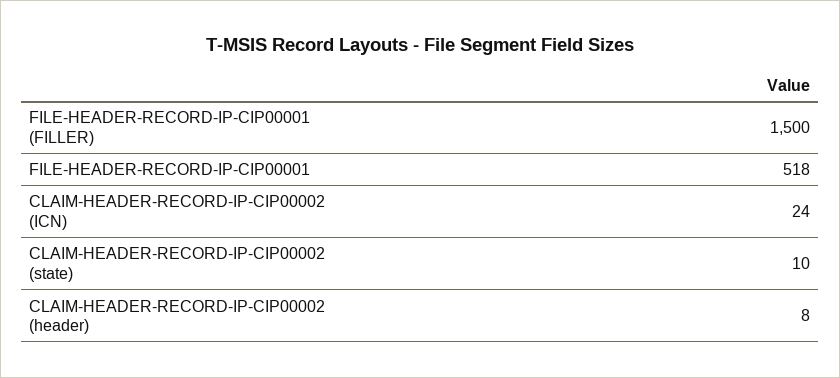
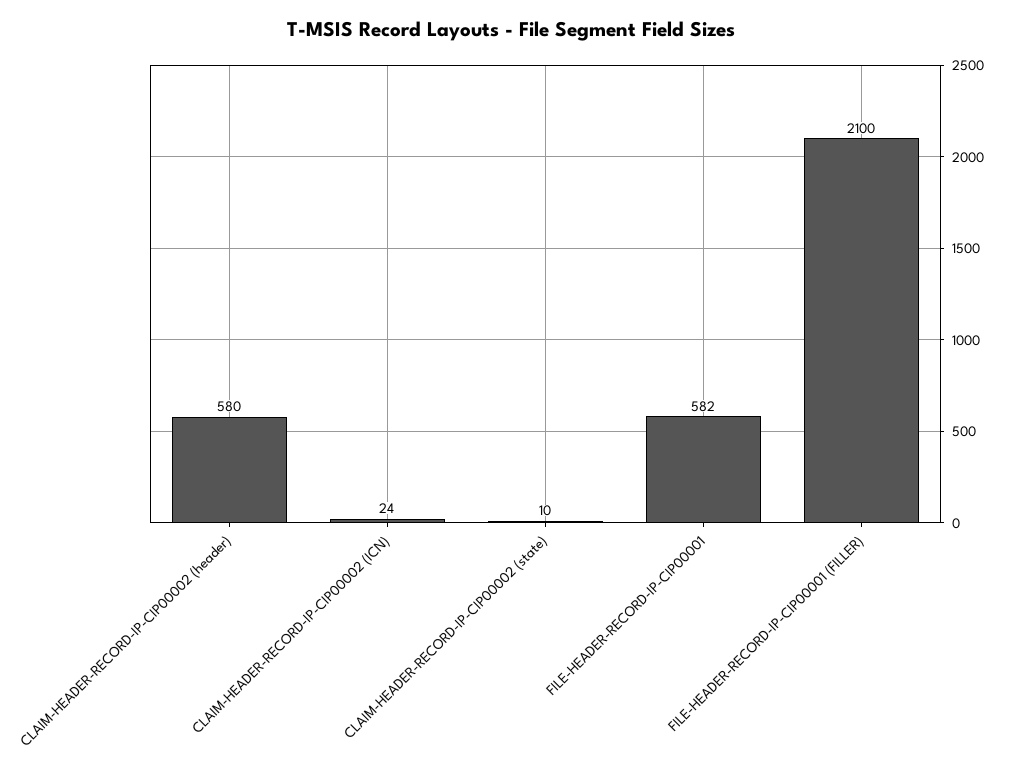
  {
-   "FILE-HEADER-RECORD-IP-CIP00001 (FILLER)": 1500,
+   "FILE-HEADER-RECORD-IP-CIP00001 (FILLER)": 2100,
-   "FILE-HEADER-RECORD-IP-CIP00001": 518,
+   "FILE-HEADER-RECORD-IP-CIP00001": 582,
    "CLAIM-HEADER-RECORD-IP-CIP00002 (ICN)": 24,
    "CLAIM-HEADER-RECORD-IP-CIP00002 (state)": 10,
-   "CLAIM-HEADER-RECORD-IP-CIP00002 (header)": 8
+   "CLAIM-HEADER-RECORD-IP-CIP00002 (header)": 580
  }

